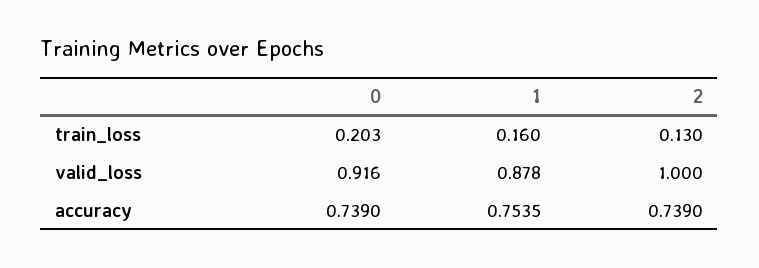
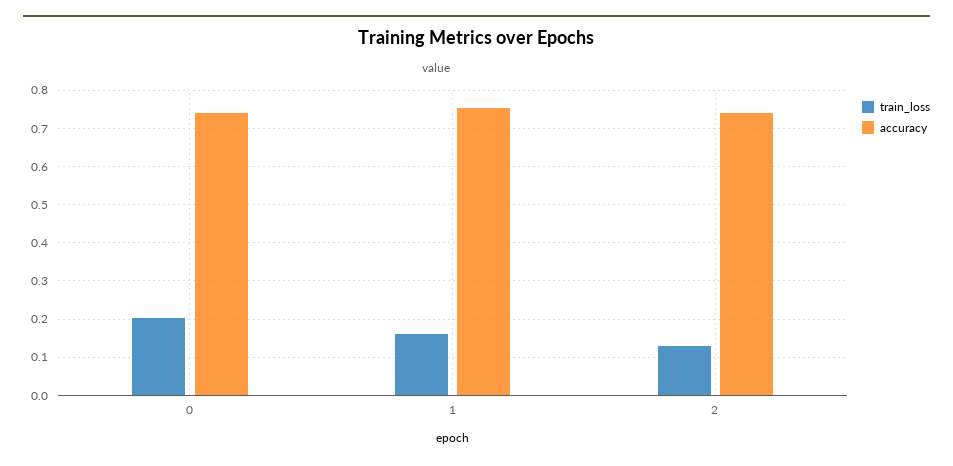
  {
    "train_loss": {
      "0": 0.203,
      "1": 0.16,
      "2": 0.13
    },
-   "valid_loss": {
-     "0": 0.916,
-     "1": 0.878,
-     "2": 1
-   },
    "accuracy": {
      "0": 0.739,
      "1": 0.7535,
      "2": 0.739
    }
  }

